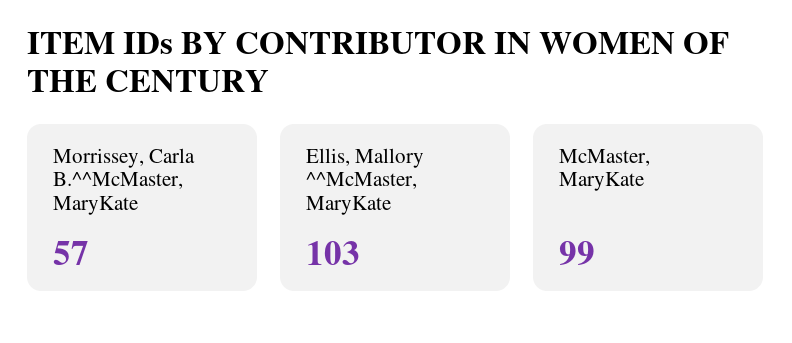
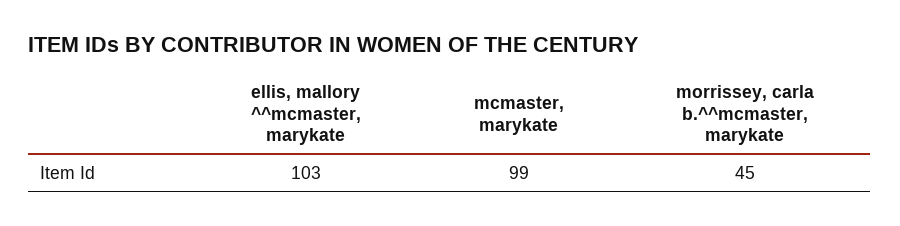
  {
-   "Morrissey, Carla B.^^McMaster, MaryKate": 57,
+   "Morrissey, Carla B.^^McMaster, MaryKate": 45,
    "Ellis, Mallory ^^McMaster, MaryKate": 103,
    "McMaster, MaryKate": 99
  }

